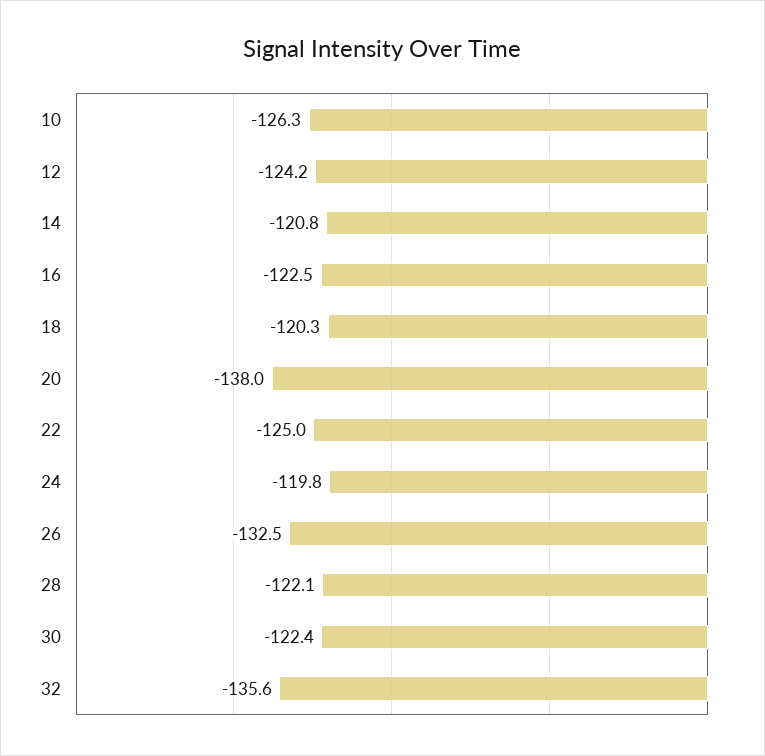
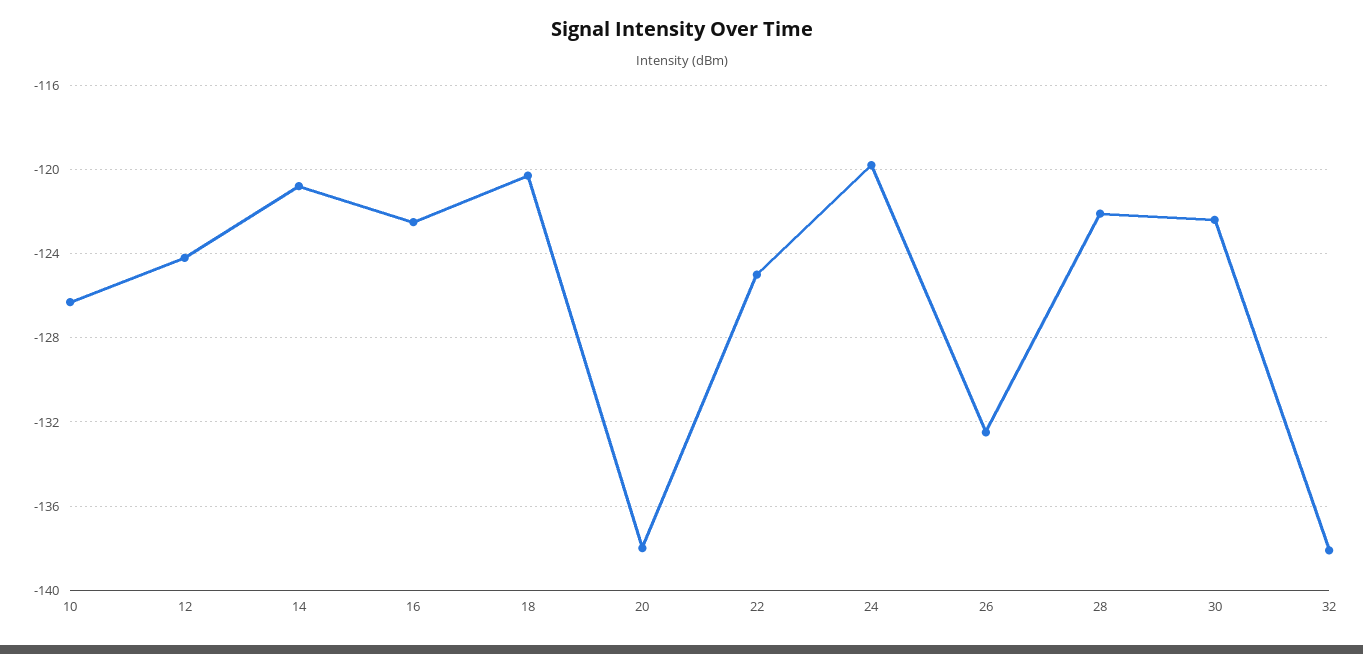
  {
    "10": -126.3,
    "12": -124.2,
    "14": -120.8,
    "16": -122.5,
    "18": -120.3,
    "20": -138,
    "22": -125,
    "24": -119.8,
    "26": -132.5,
    "28": -122.1,
    "30": -122.4,
-   "32": -135.6
+   "32": -138
  }

